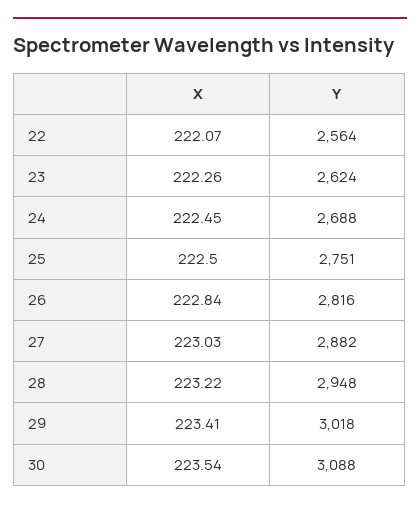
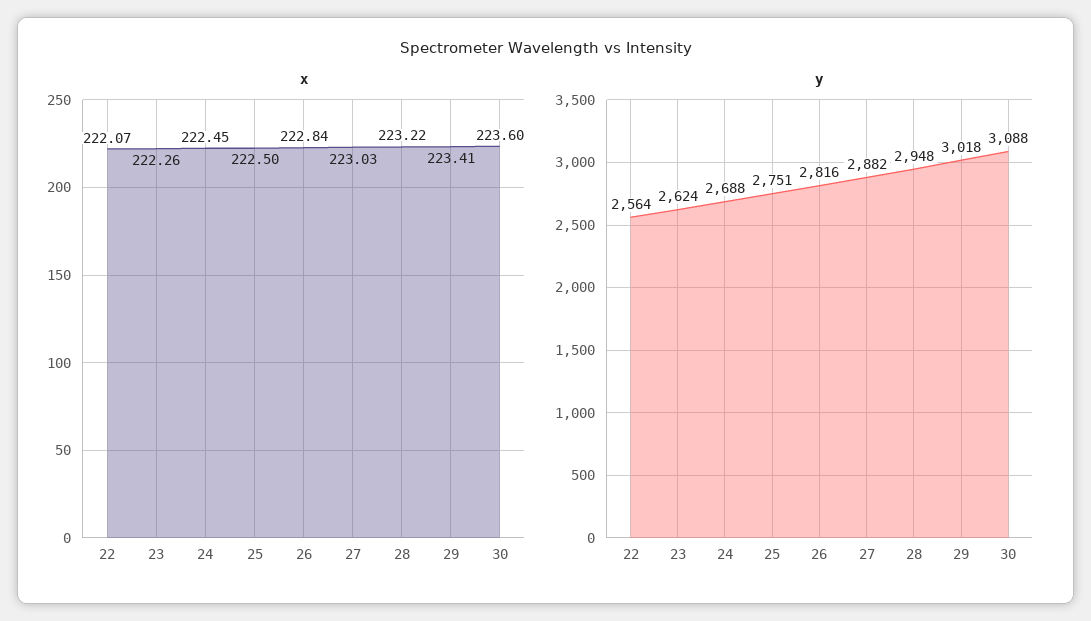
  {
    "X": {
      "22": 222.07,
      "23": 222.26,
      "24": 222.45,
      "25": 222.5,
      "26": 222.84,
      "27": 223.03,
      "28": 223.22,
      "29": 223.41,
-     "30": 223.54
+     "30": 223.6
    },
    "Y": {
      "22": 2564,
      "23": 2624,
      "24": 2688,
      "25": 2751,
      "26": 2816,
      "27": 2882,
      "28": 2948,
      "29": 3018,
      "30": 3088
    }
  }

